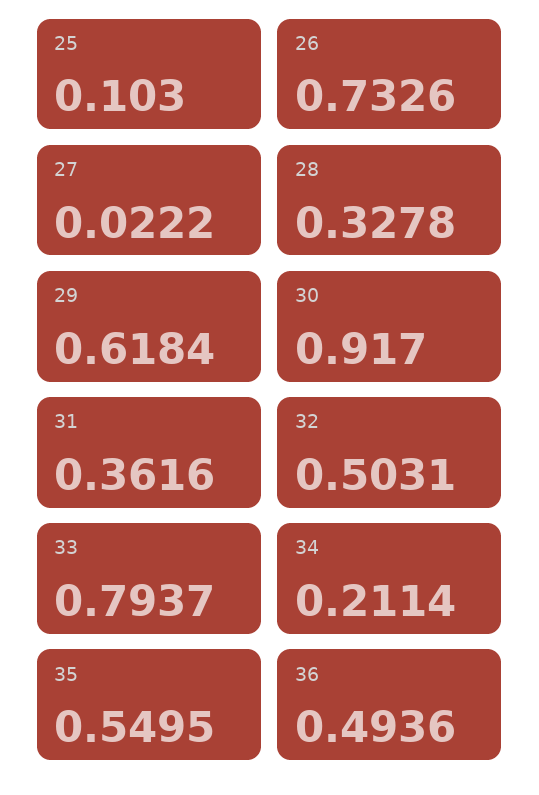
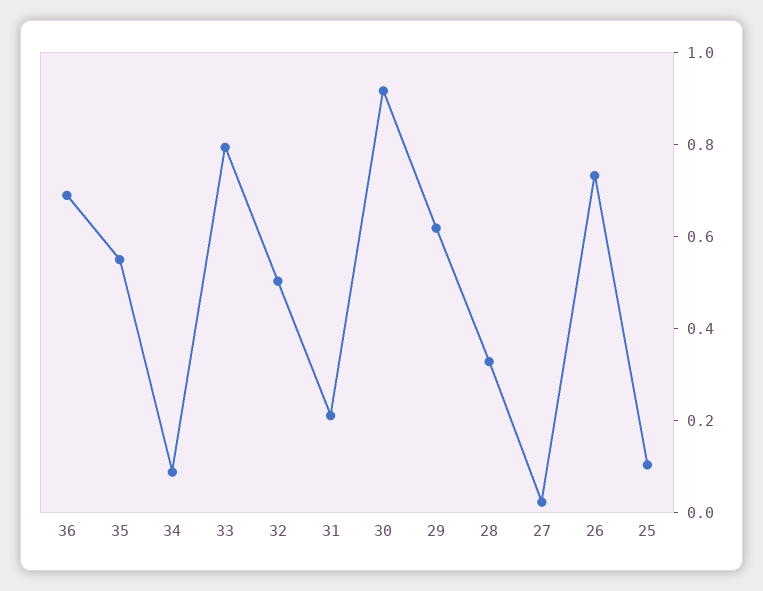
  {
    "25": 0.103,
    "26": 0.7326,
    "27": 0.0222,
    "28": 0.3278,
    "29": 0.6184,
    "30": 0.917,
-   "31": 0.3616,
+   "31": 0.2,
    "32": 0.5031,
    "33": 0.7937,
-   "34": 0.2114,
+   "34": 0.1,
    "35": 0.5495,
-   "36": 0.4936
+   "36": 0.7
  }

